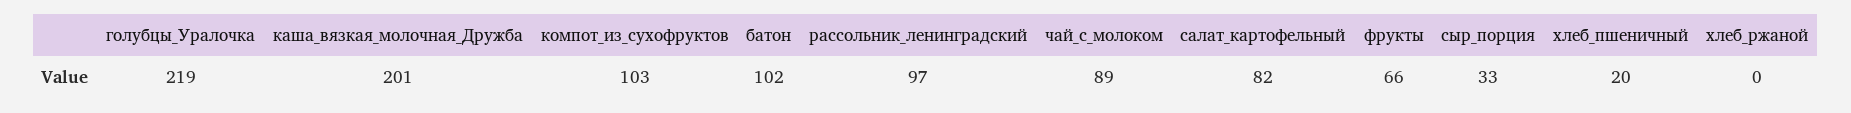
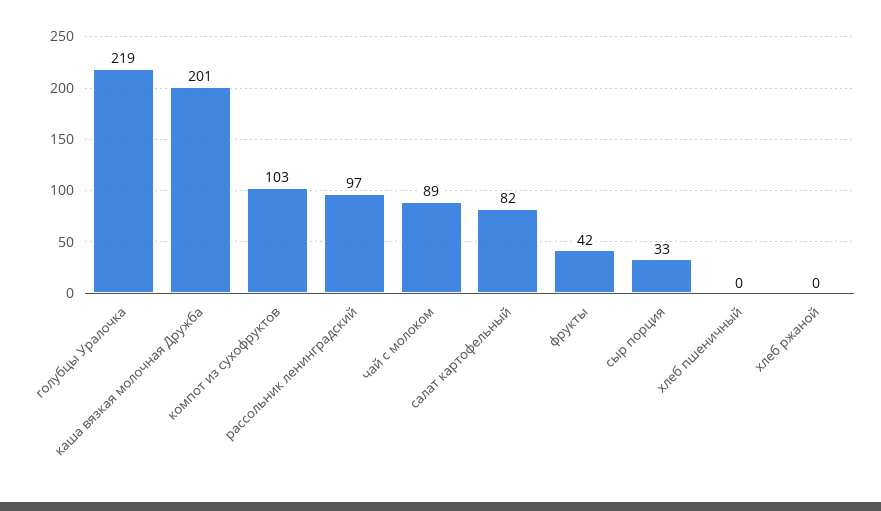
  {
    "голубцы_Уралочка": 219,
    "каша_вязкая_молочная_Дружба": 201,
    "компот_из_сухофруктов": 103,
-   "батон": 102,
    "рассольник_ленинградский": 97,
    "чай_с_молоком": 89,
    "салат_картофельный": 82,
-   "фрукты": 66,
+   "фрукты": 42,
    "сыр_порция": 33,
-   "хлеб_пшеничный": 20,
+   "хлеб_пшеничный": 0,
    "хлеб_ржаной": 0
  }

